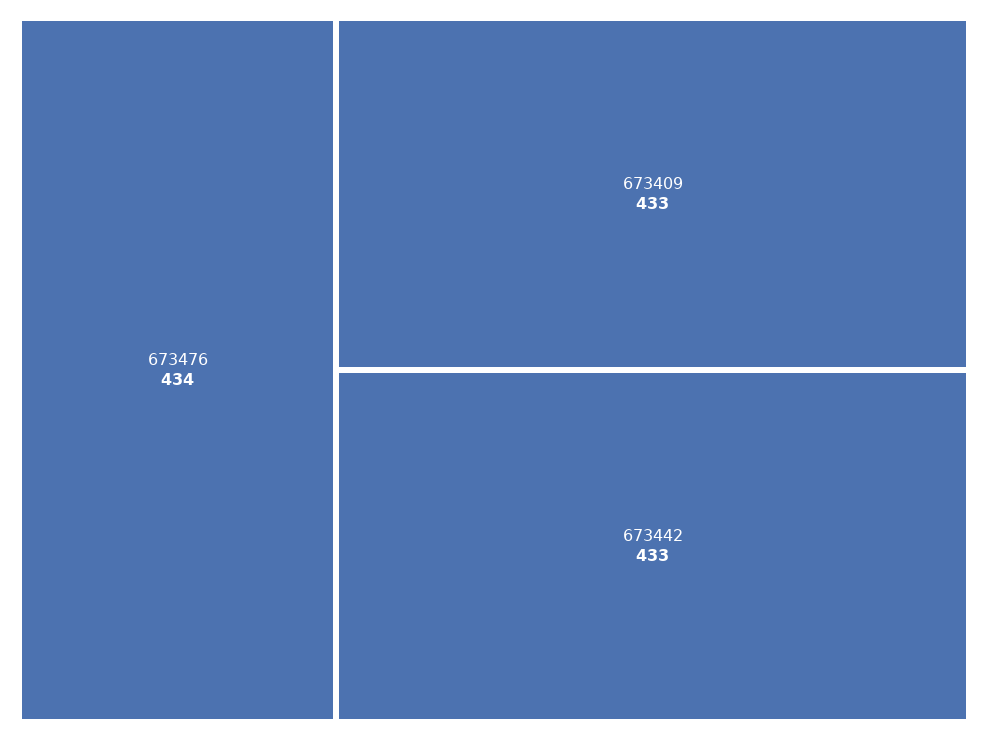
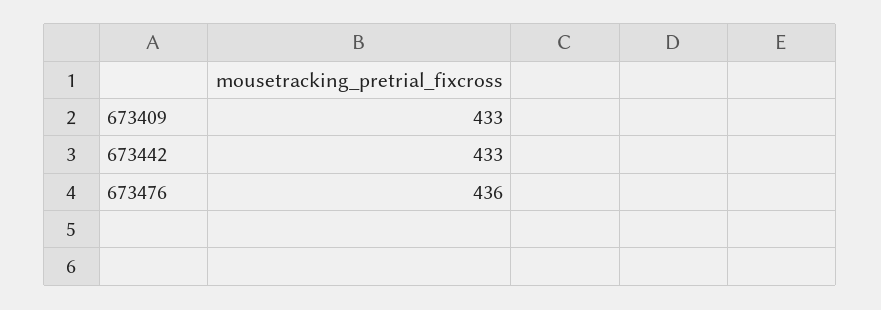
  {
-   "673476": 434,
+   "673476": 436,
    "673409": 433,
    "673442": 433
  }

